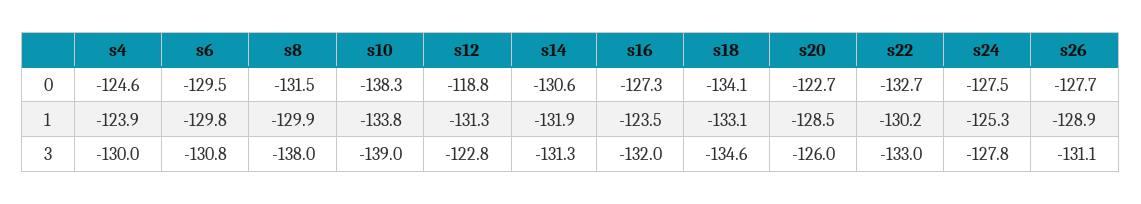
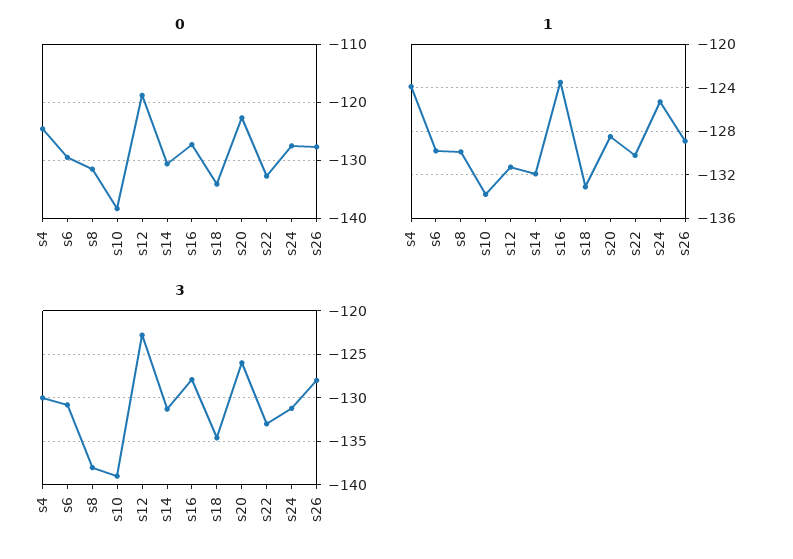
  {
    "0": {
      "s4": -124.6,
      "s6": -129.5,
      "s8": -131.5,
      "s10": -138.3,
      "s12": -118.8,
      "s14": -130.6,
      "s16": -127.3,
      "s18": -134.1,
      "s20": -122.7,
      "s22": -132.7,
      "s24": -127.5,
      "s26": -127.7
    },
    "1": {
      "s4": -123.9,
      "s6": -129.8,
      "s8": -129.9,
      "s10": -133.8,
      "s12": -131.3,
      "s14": -131.9,
      "s16": -123.5,
      "s18": -133.1,
      "s20": -128.5,
      "s22": -130.2,
      "s24": -125.3,
      "s26": -128.9
    },
    "3": {
      "s4": -130,
      "s6": -130.8,
      "s8": -138,
      "s10": -139,
      "s12": -122.8,
      "s14": -131.3,
-     "s16": -132,
+     "s16": -128,
      "s18": -134.6,
      "s20": -126,
      "s22": -133,
-     "s24": -127.8,
+     "s24": -131,
-     "s26": -131.1
+     "s26": -128
    }
  }

